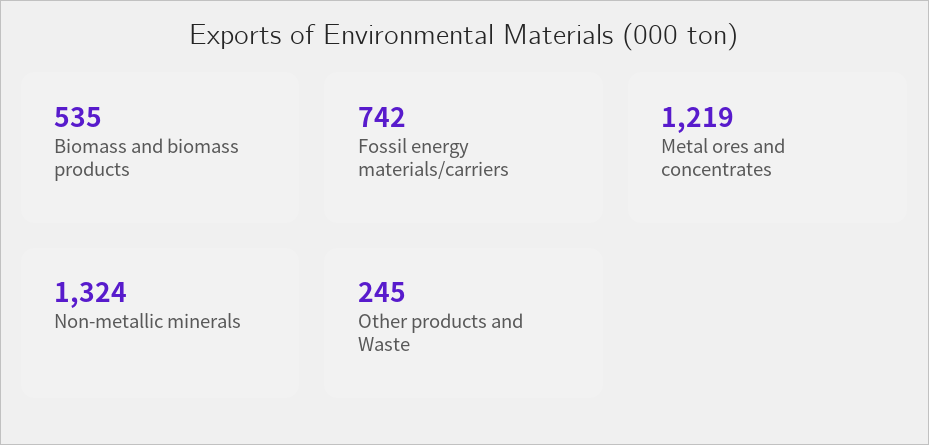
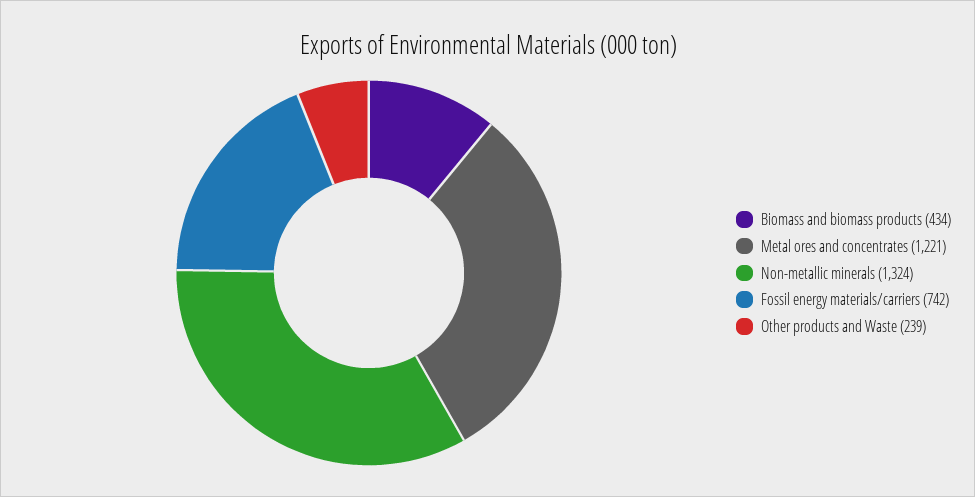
  {
-   "Biomass and biomass products": 535,
+   "Biomass and biomass products": 434,
    "Fossil energy materials/carriers": 742,
-   "Metal ores and concentrates": 1219,
+   "Metal ores and concentrates": 1221,
    "Non-metallic minerals": 1324,
-   "Other products and Waste": 245
+   "Other products and Waste": 239
  }

